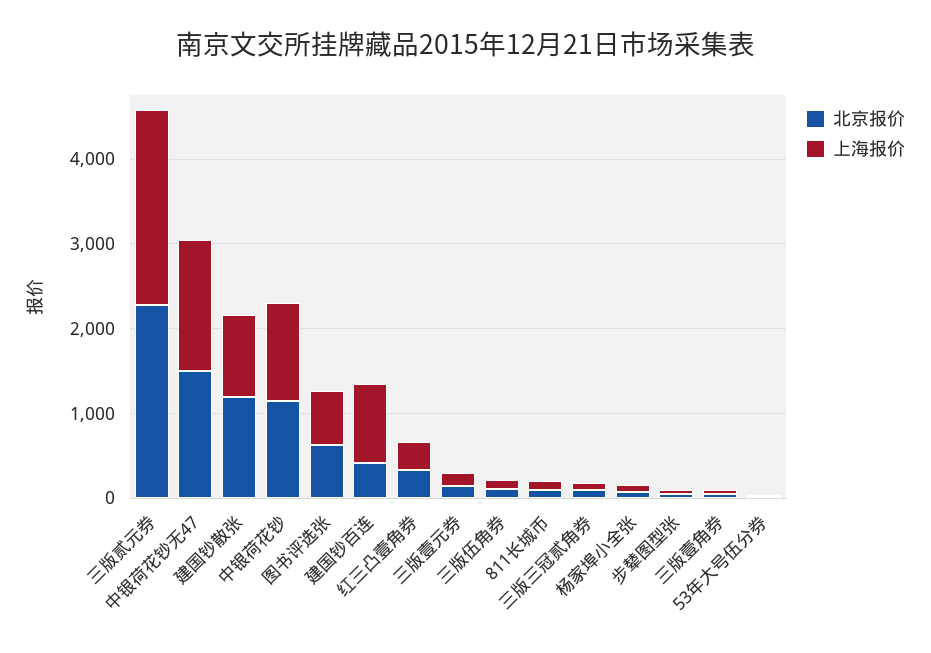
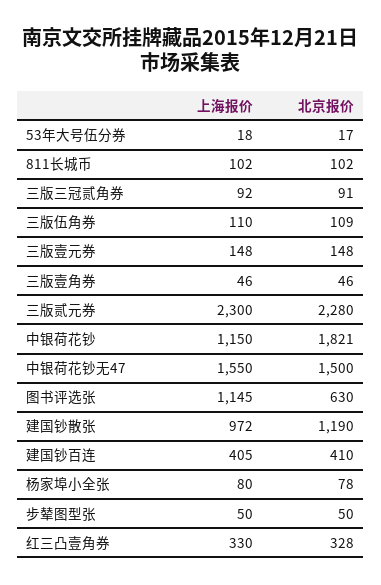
  {
    "北京报价": {
      "三版贰元券": 2280,
      "中银荷花钞无47": 1500,
      "建国钞散张": 1190,
-     "中银荷花钞": 1200,
+     "中银荷花钞": 1821,
      "图书评选张": 630,
      "建国钞百连": 410,
      "红三凸壹角券": 328,
      "三版壹元券": 148,
      "三版伍角券": 109,
      "811长城币": 102,
      "三版三冠贰角券": 91,
      "杨家埠小全张": 78,
      "步辇图型张": 50,
      "三版壹角券": 46,
      "53年大号伍分券": 17
    },
    "上海报价": {
      "三版贰元券": 2300,
      "中银荷花钞无47": 1550,
      "建国钞散张": 972,
      "中银荷花钞": 1150,
-     "图书评选张": 600,
+     "图书评选张": 1145,
-     "建国钞百连": 1000,
+     "建国钞百连": 405,
      "红三凸壹角券": 330,
      "三版壹元券": 148,
      "三版伍角券": 110,
      "811长城币": 102,
      "三版三冠贰角券": 92,
      "杨家埠小全张": 80,
      "步辇图型张": 50,
      "三版壹角券": 46,
      "53年大号伍分券": 18
    }
  }

